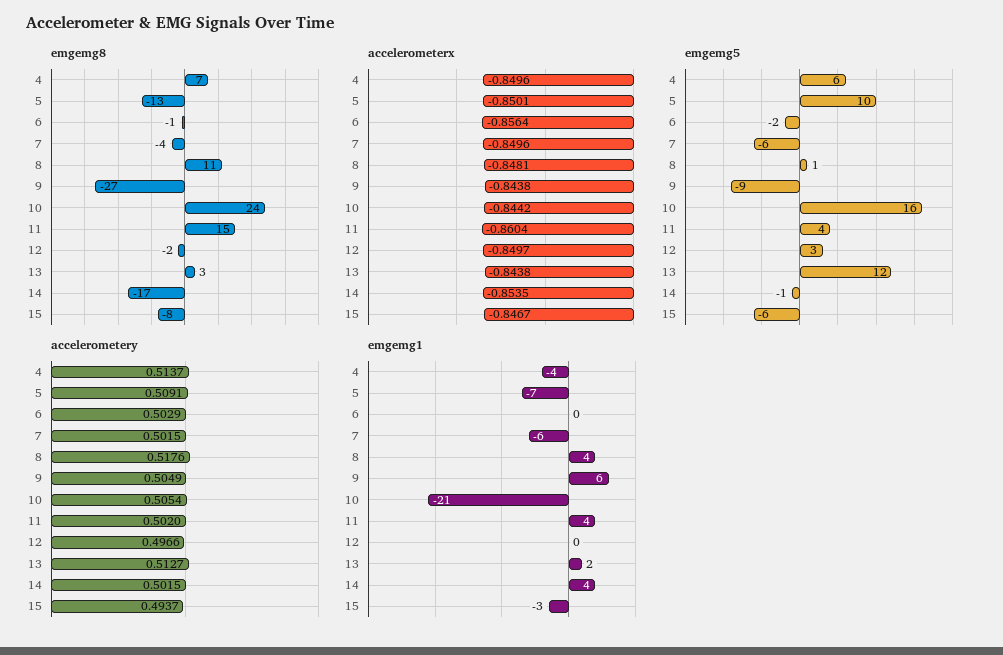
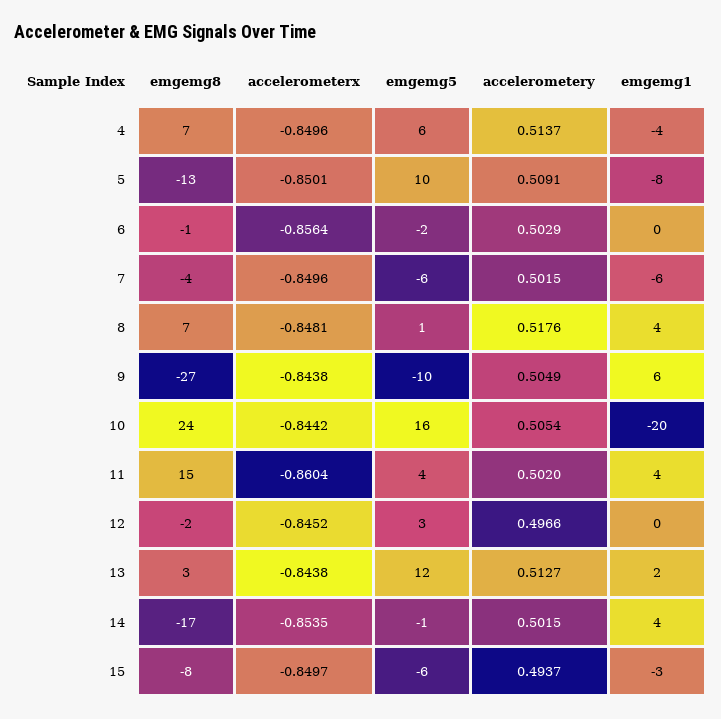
  {
    "emgemg8": {
      "4": 7,
      "5": -13,
      "6": -1,
      "7": -4,
-     "8": 11,
+     "8": 7,
      "9": -27,
      "10": 24,
      "11": 15,
      "12": -2,
      "13": 3,
      "14": -17,
      "15": -8
    },
    "accelerometerx": {
      "4": -0.8496,
      "5": -0.8501,
      "6": -0.8564,
      "7": -0.8496,
      "8": -0.8481,
      "9": -0.8438,
      "10": -0.8442,
      "11": -0.8604,
-     "12": -0.8497,
+     "12": -0.8452,
      "13": -0.8438,
      "14": -0.8535,
-     "15": -0.8467
+     "15": -0.8497
    },
    "emgemg5": {
      "4": 6,
      "5": 10,
      "6": -2,
      "7": -6,
      "8": 1,
-     "9": -9,
+     "9": -10,
      "10": 16,
      "11": 4,
      "12": 3,
      "13": 12,
      "14": -1,
      "15": -6
    },
    "accelerometery": {
      "4": 0.5137,
      "5": 0.5091,
      "6": 0.5029,
      "7": 0.5015,
      "8": 0.5176,
      "9": 0.5049,
      "10": 0.5054,
      "11": 0.502,
      "12": 0.4966,
      "13": 0.5127,
      "14": 0.5015,
      "15": 0.4937
    },
    "emgemg1": {
      "4": -4,
-     "5": -7,
+     "5": -8,
      "6": 0,
      "7": -6,
      "8": 4,
      "9": 6,
-     "10": -21,
+     "10": -20,
      "11": 4,
      "12": 0,
      "13": 2,
      "14": 4,
      "15": -3
    }
  }

